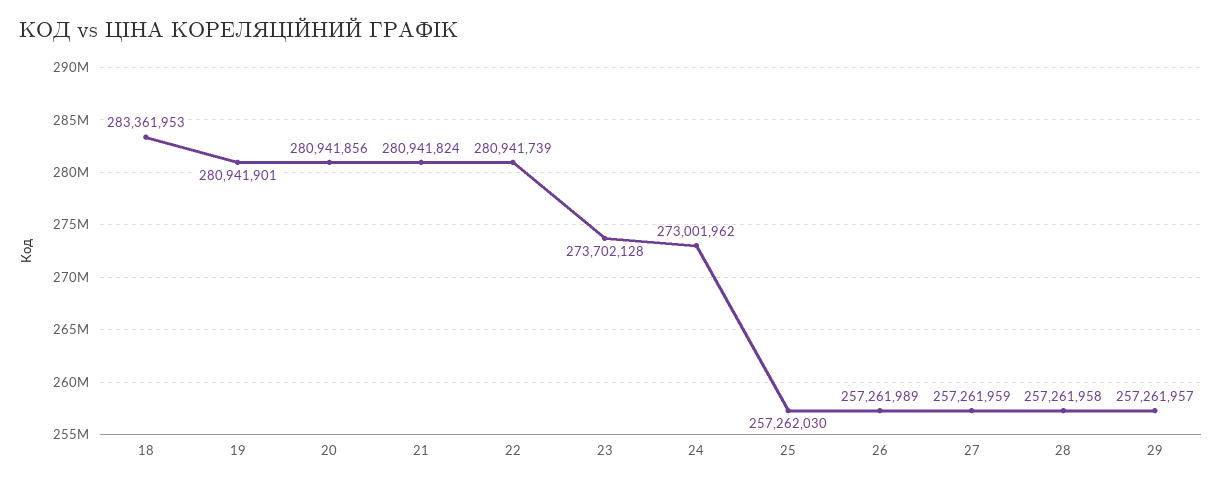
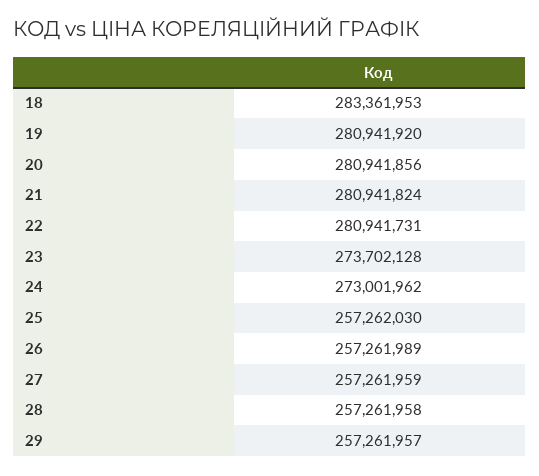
  {
    "18": 283361953,
-   "19": 280941901,
+   "19": 280941920,
    "20": 280941856,
    "21": 280941824,
-   "22": 280941739,
+   "22": 280941731,
    "23": 273702128,
    "24": 273001962,
    "25": 257262030,
    "26": 257261989,
    "27": 257261959,
    "28": 257261958,
    "29": 257261957
  }

